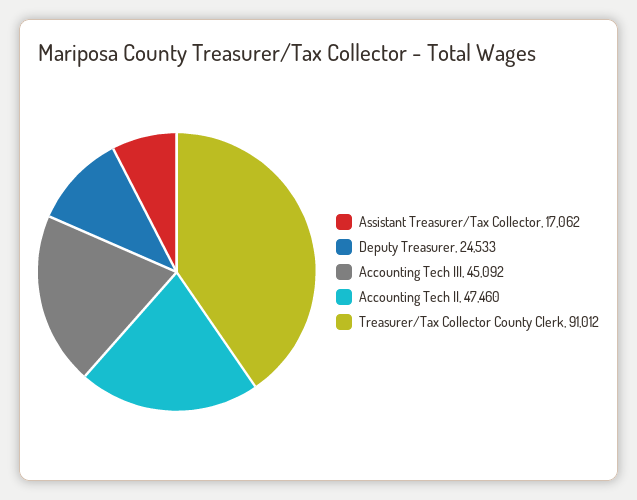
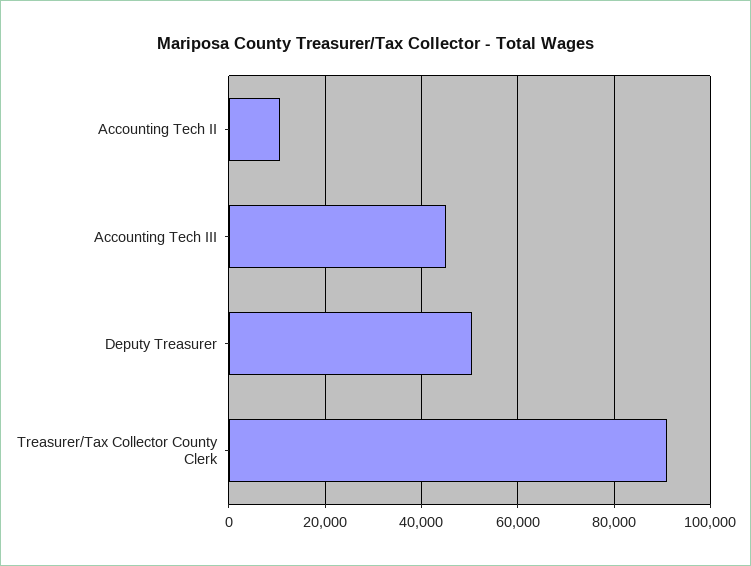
  {
-   "Assistant Treasurer/Tax Collector": 17062,
-   "Deputy Treasurer": 24533,
+   "Deputy Treasurer": 50000,
    "Accounting Tech III": 45092,
-   "Accounting Tech II": 47460,
+   "Accounting Tech II": 10000,
    "Treasurer/Tax Collector County Clerk": 91012
  }

